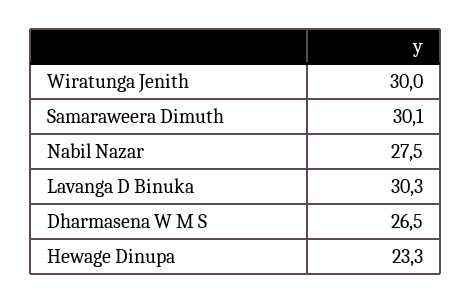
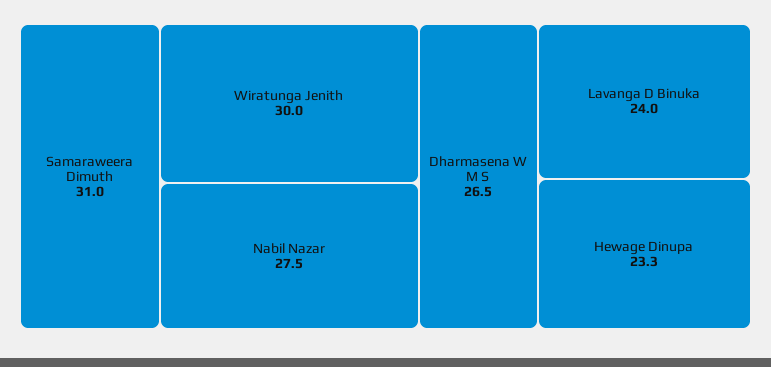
  {
    "Wiratunga Jenith": 30,
-   "Samaraweera Dimuth": 30.1,
+   "Samaraweera Dimuth": 31,
    "Nabil Nazar": 27.5,
-   "Lavanga D Binuka": 30.3,
+   "Lavanga D Binuka": 24,
    "Dharmasena W M S": 26.5,
    "Hewage Dinupa": 23.3
  }

